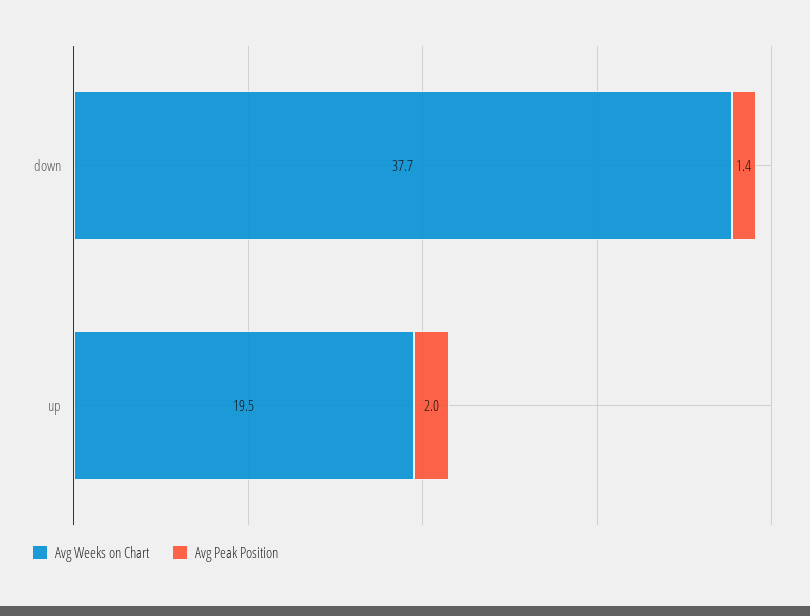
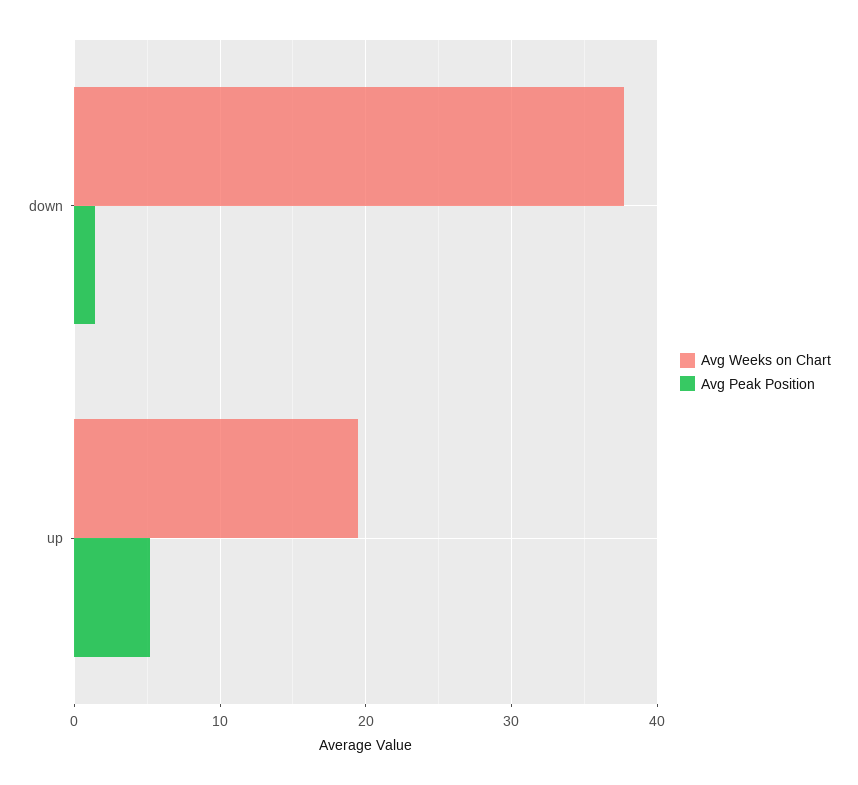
  {
    "Avg Weeks on Chart": {
      "down": 37.7,
      "up": 19.5
    },
    "Avg Peak Position": {
      "down": 1.4,
-     "up": 2
+     "up": 5
    }
  }

